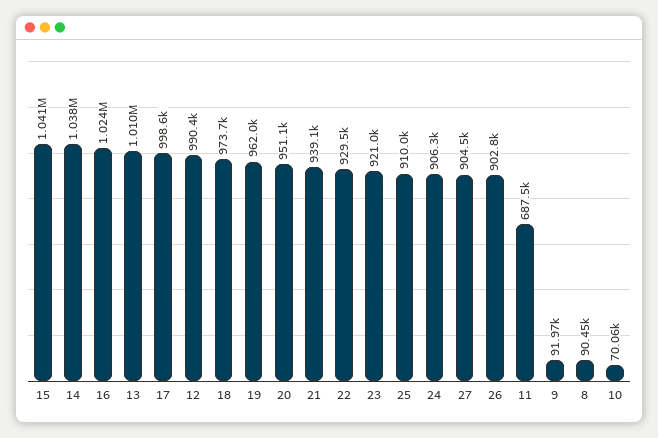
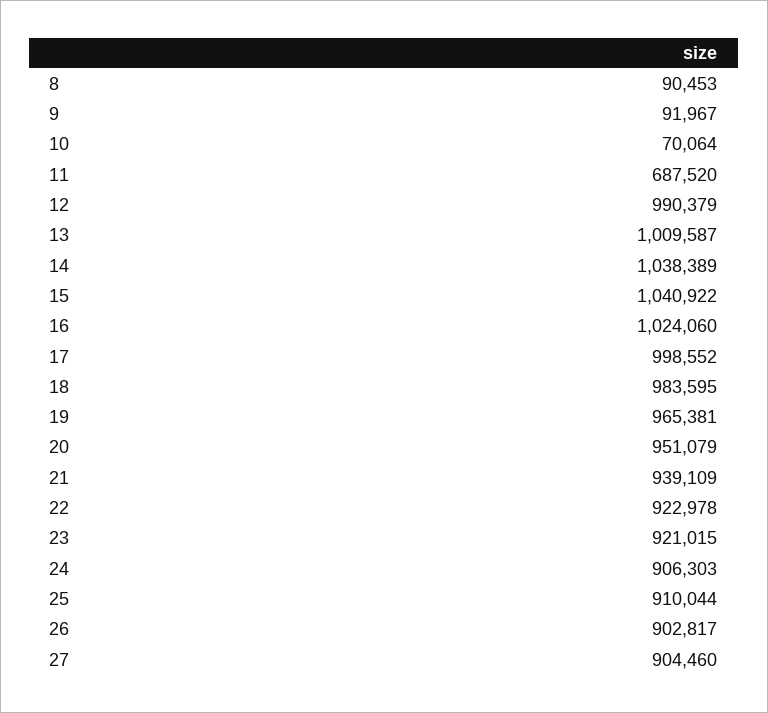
  {
    "15": 1040922,
    "14": 1038389,
    "16": 1024060,
    "13": 1009587,
    "17": 998552,
    "12": 990379,
-   "18": 973700,
+   "18": 983595,
-   "19": 962000,
+   "19": 965381,
    "20": 951079,
    "21": 939109,
-   "22": 929500,
+   "22": 922978,
    "23": 921015,
    "25": 910044,
    "24": 906303,
    "27": 904460,
    "26": 902817,
    "11": 687520,
    "9": 91967,
    "8": 90453,
    "10": 70064
  }

